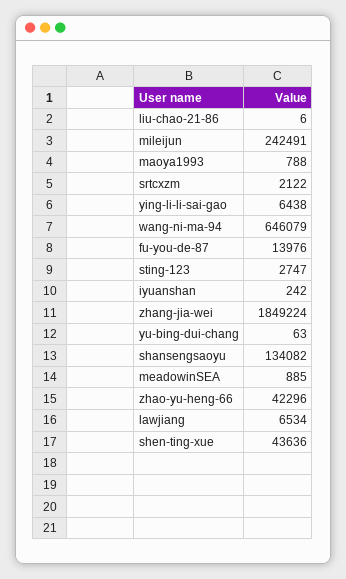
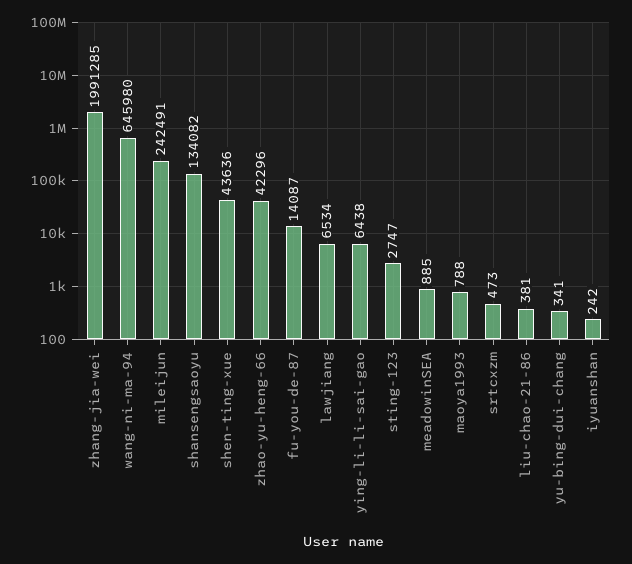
  {
-   "liu-chao-21-86": 6,
+   "liu-chao-21-86": 381,
    "mileijun": 242491,
    "maoya1993": 788,
-   "srtcxzm": 2122,
+   "srtcxzm": 473,
    "ying-li-li-sai-gao": 6438,
-   "wang-ni-ma-94": 646079,
+   "wang-ni-ma-94": 645980,
-   "fu-you-de-87": 13976,
+   "fu-you-de-87": 14087,
    "sting-123": 2747,
    "iyuanshan": 242,
-   "zhang-jia-wei": 1849224,
+   "zhang-jia-wei": 1991285,
-   "yu-bing-dui-chang": 63,
+   "yu-bing-dui-chang": 341,
    "shansengsaoyu": 134082,
    "meadowinSEA": 885,
    "zhao-yu-heng-66": 42296,
    "lawjiang": 6534,
    "shen-ting-xue": 43636
  }

